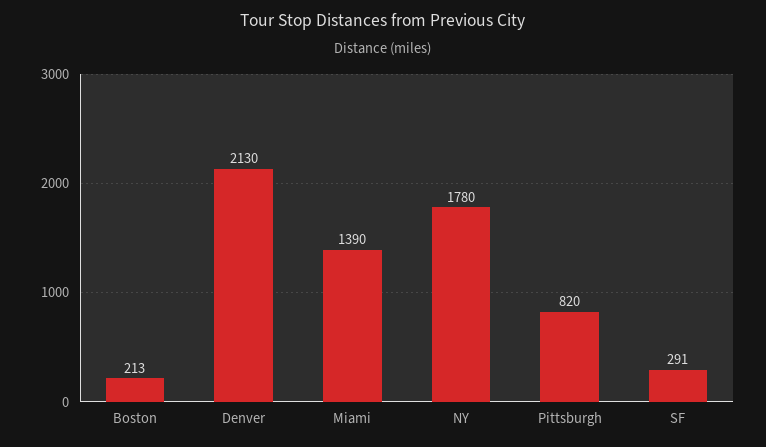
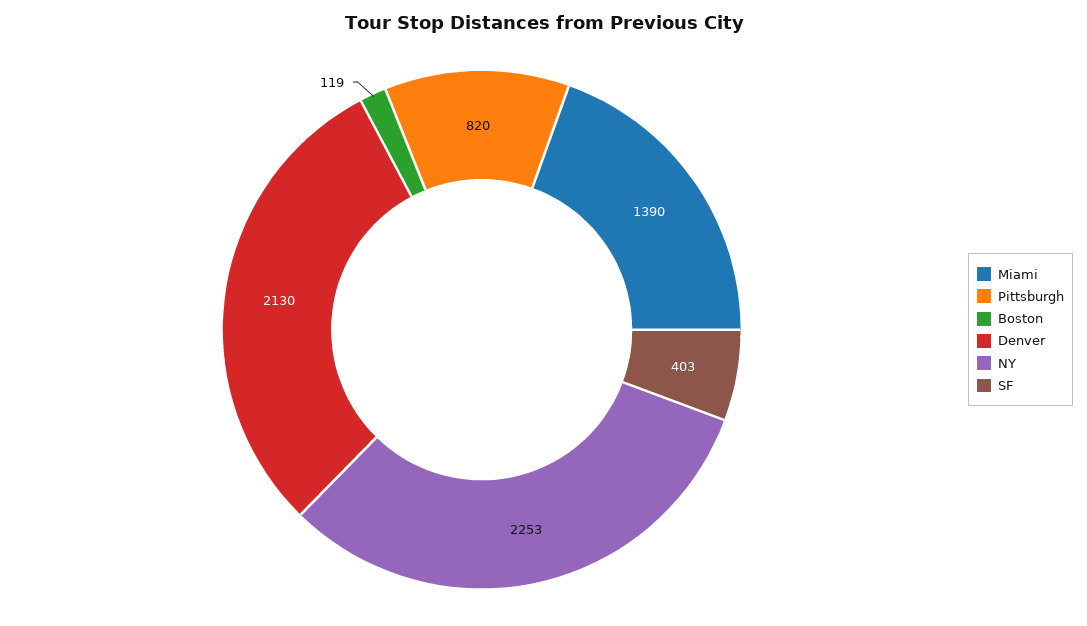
  {
-   "Boston": 213,
+   "Boston": 119,
    "Denver": 2130,
    "Miami": 1390,
-   "NY": 1780,
+   "NY": 2253,
    "Pittsburgh": 820,
-   "SF": 291
+   "SF": 403
  }

